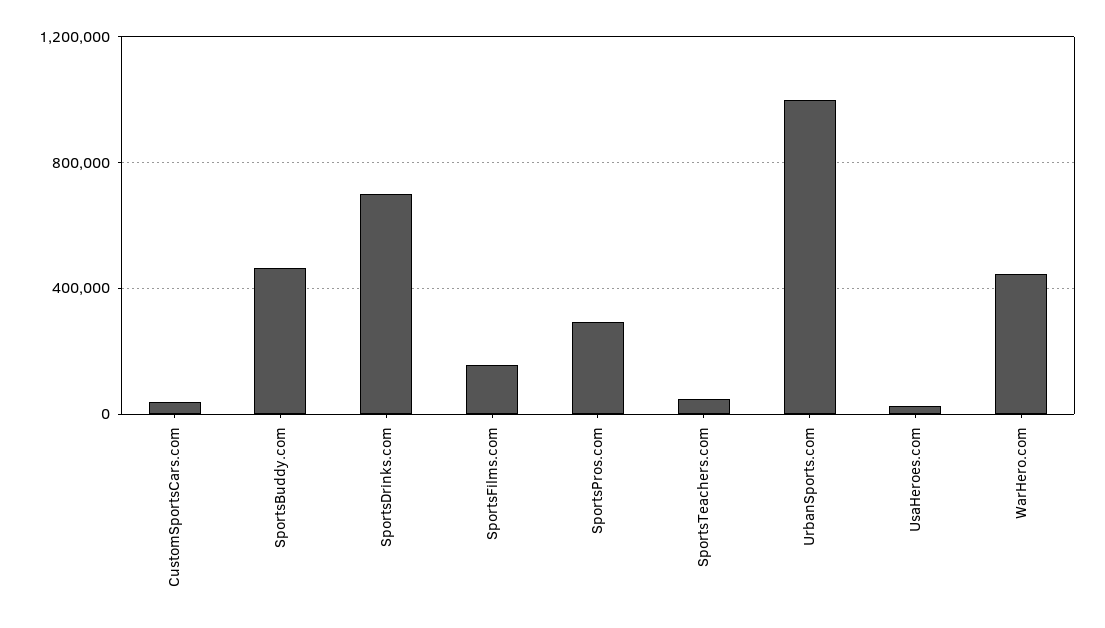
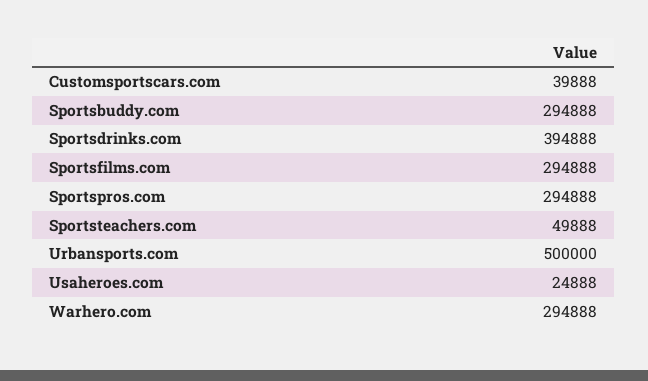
  {
    "CustomSportsCars.com": 39888,
-   "SportsBuddy.com": 450000,
+   "SportsBuddy.com": 294888,
-   "SportsDrinks.com": 700000,
+   "SportsDrinks.com": 394888,
-   "SportsFilms.com": 150000,
+   "SportsFilms.com": 294888,
    "SportsPros.com": 294888,
    "SportsTeachers.com": 49888,
-   "UrbanSports.com": 1000000,
+   "UrbanSports.com": 500000,
    "UsaHeroes.com": 24888,
-   "WarHero.com": 450000
+   "WarHero.com": 294888
  }

